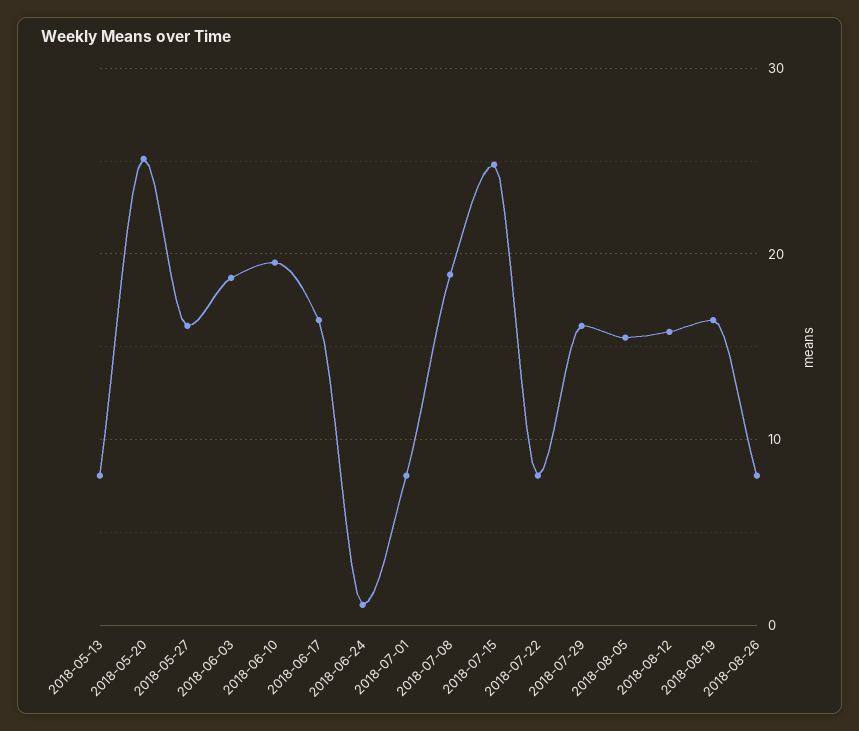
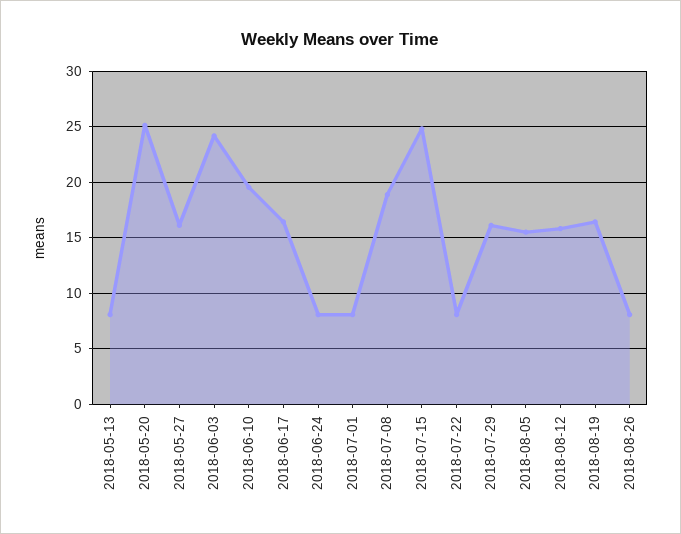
  {
    "2018-05-13": 8,
    "2018-05-20": 25,
    "2018-05-27": 16,
-   "2018-06-03": 19,
+   "2018-06-03": 24,
    "2018-06-10": 20,
    "2018-06-17": 16,
-   "2018-06-24": 1,
+   "2018-06-24": 8,
    "2018-07-01": 8,
    "2018-07-08": 19,
    "2018-07-15": 25,
    "2018-07-22": 8,
    "2018-07-29": 16,
    "2018-08-05": 16,
    "2018-08-12": 16,
    "2018-08-19": 16,
    "2018-08-26": 8
  }

